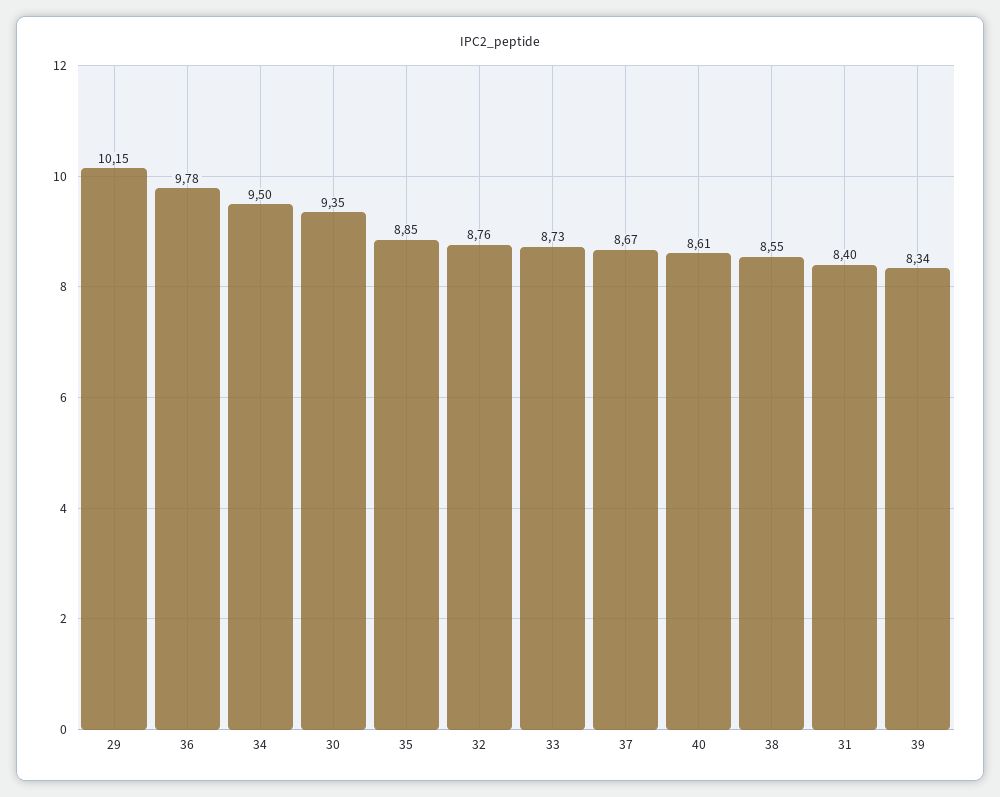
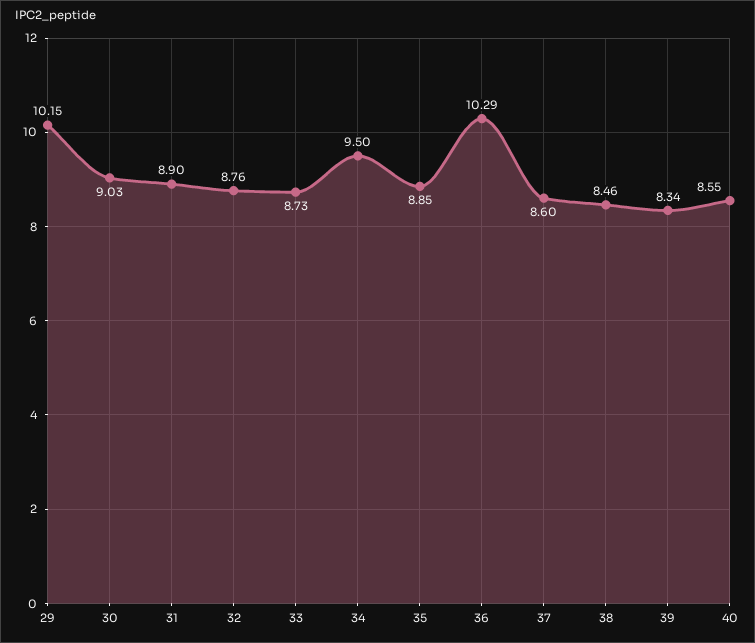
  {
    "29": 10.15,
-   "36": 9.78,
+   "36": 10.29,
    "34": 9.5,
-   "30": 9.35,
+   "30": 9.03,
    "35": 8.85,
    "32": 8.76,
    "33": 8.73,
-   "37": 8.67,
+   "37": 8.6,
-   "40": 8.61,
+   "40": 8.55,
-   "38": 8.55,
+   "38": 8.46,
-   "31": 8.4,
+   "31": 8.9,
    "39": 8.34
  }

